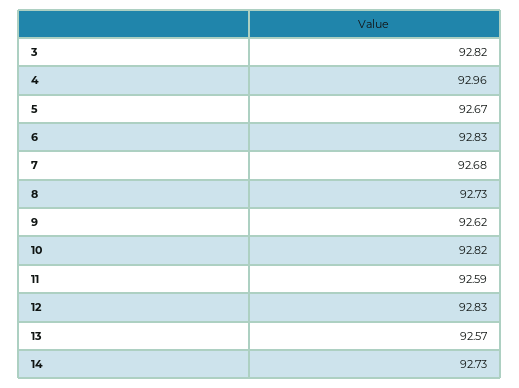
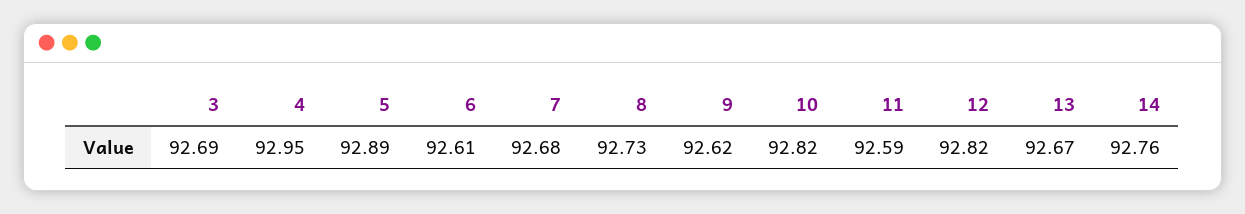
  {
-   "3": 92.82,
+   "3": 92.69,
-   "4": 92.96,
+   "4": 92.95,
-   "5": 92.67,
+   "5": 92.89,
-   "6": 92.83,
+   "6": 92.61,
    "7": 92.68,
    "8": 92.73,
    "9": 92.62,
    "10": 92.82,
    "11": 92.59,
-   "12": 92.83,
+   "12": 92.82,
-   "13": 92.57,
+   "13": 92.67,
-   "14": 92.73
+   "14": 92.76
  }

